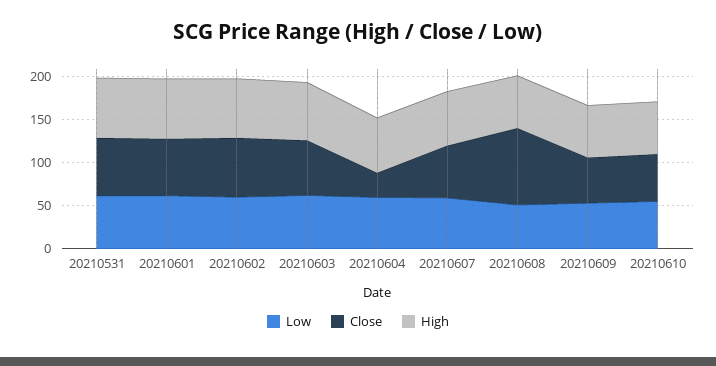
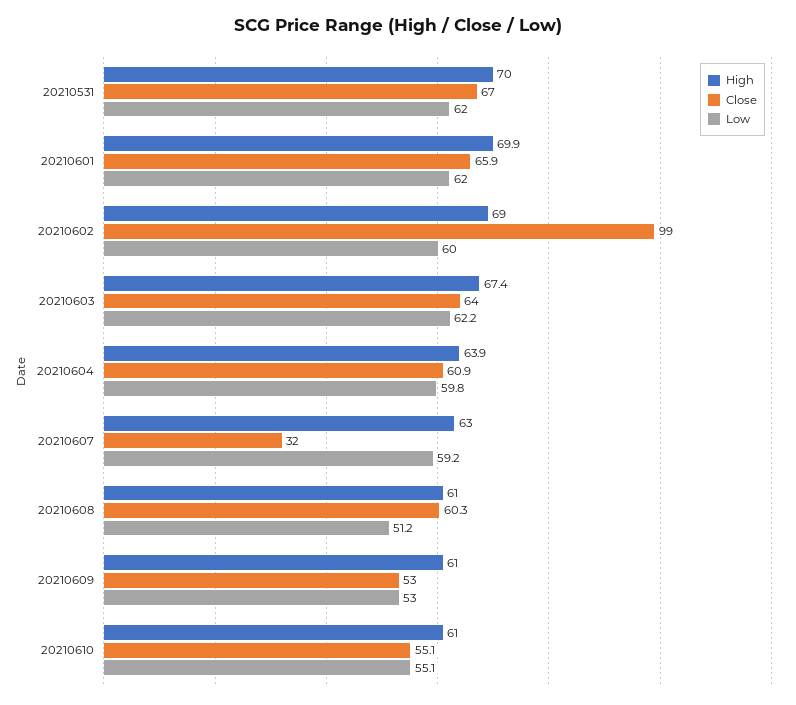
  {
    "Low": {
      "20210531": 62,
      "20210601": 62,
      "20210602": 60,
      "20210603": 62.2,
      "20210604": 59.8,
      "20210607": 59.2,
      "20210608": 51.2,
      "20210609": 53,
      "20210610": 55.1
    },
    "Close": {
      "20210531": 67,
      "20210601": 65.9,
-     "20210602": 70,
+     "20210602": 99,
      "20210603": 64,
-     "20210604": 30,
+     "20210604": 60.9,
-     "20210607": 60,
+     "20210607": 32,
-     "20210608": 90,
+     "20210608": 60.3,
      "20210609": 53,
      "20210610": 55.1
    },
    "High": {
      "20210531": 70,
      "20210601": 69.9,
      "20210602": 69,
      "20210603": 67.4,
      "20210604": 63.9,
      "20210607": 63,
      "20210608": 61,
      "20210609": 61,
      "20210610": 61
    }
  }

